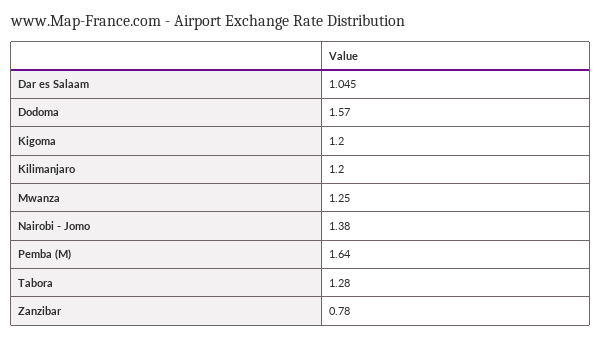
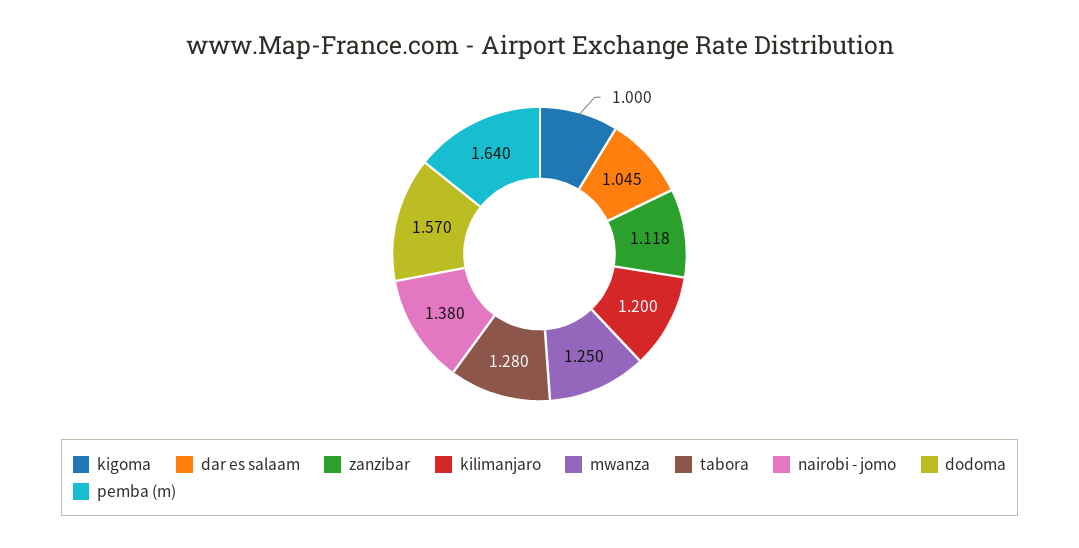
  {
    "Dar es Salaam": 1.045,
    "Dodoma": 1.57,
-   "Kigoma": 1.2,
+   "Kigoma": 1,
    "Kilimanjaro": 1.2,
    "Mwanza": 1.25,
    "Nairobi - Jomo": 1.38,
    "Pemba (M)": 1.64,
    "Tabora": 1.28,
-   "Zanzibar": 0.78
+   "Zanzibar": 1.118
  }

